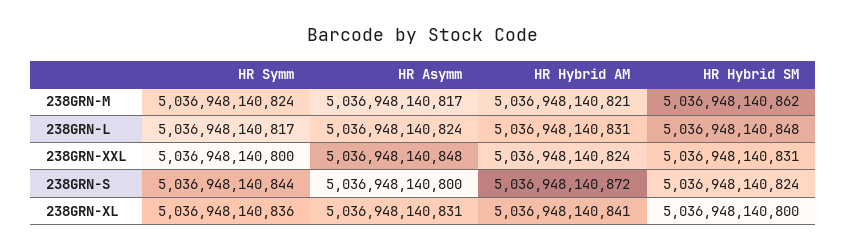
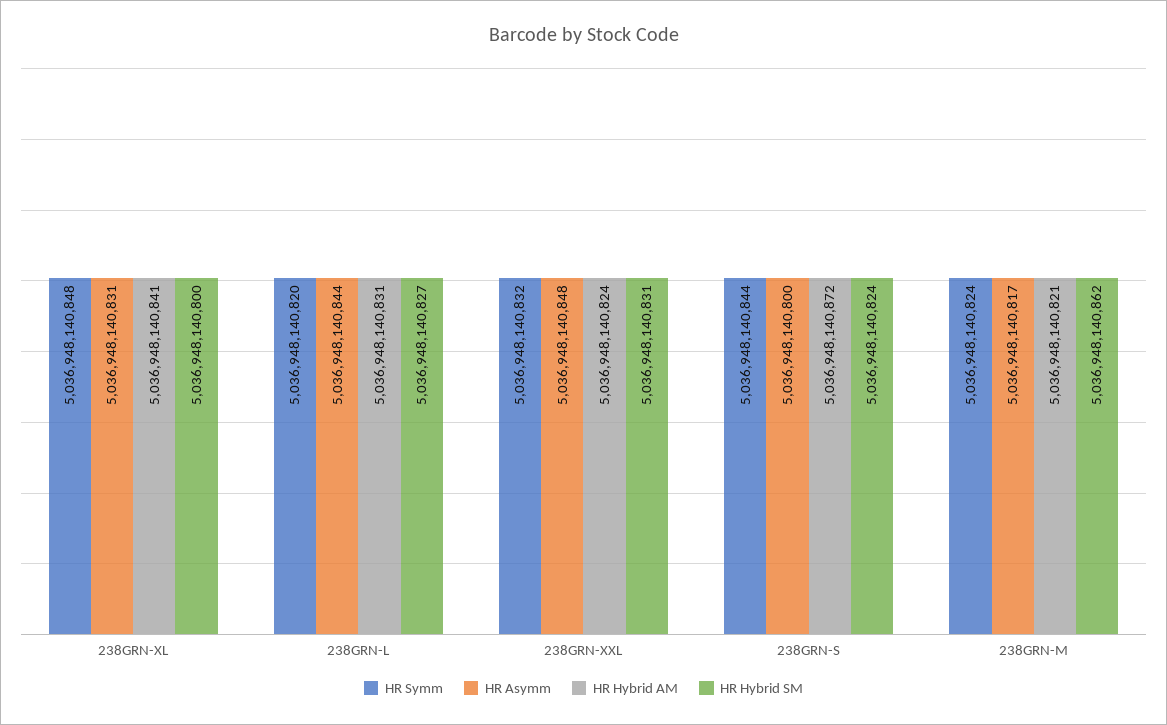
  {
    "HR Symm": {
      "238GRN-M": 5036948140824,
-     "238GRN-L": 5036948140817,
+     "238GRN-L": 5036948140820,
-     "238GRN-XXL": 5036948140800,
+     "238GRN-XXL": 5036948140832,
      "238GRN-S": 5036948140844,
-     "238GRN-XL": 5036948140836
+     "238GRN-XL": 5036948140848
    },
    "HR Asymm": {
      "238GRN-M": 5036948140817,
-     "238GRN-L": 5036948140824,
+     "238GRN-L": 5036948140844,
      "238GRN-XXL": 5036948140848,
      "238GRN-S": 5036948140800,
      "238GRN-XL": 5036948140831
    },
    "HR Hybrid AM": {
      "238GRN-M": 5036948140821,
      "238GRN-L": 5036948140831,
      "238GRN-XXL": 5036948140824,
      "238GRN-S": 5036948140872,
      "238GRN-XL": 5036948140841
    },
    "HR Hybrid SM": {
      "238GRN-M": 5036948140862,
-     "238GRN-L": 5036948140848,
+     "238GRN-L": 5036948140827,
      "238GRN-XXL": 5036948140831,
      "238GRN-S": 5036948140824,
      "238GRN-XL": 5036948140800
    }
  }

